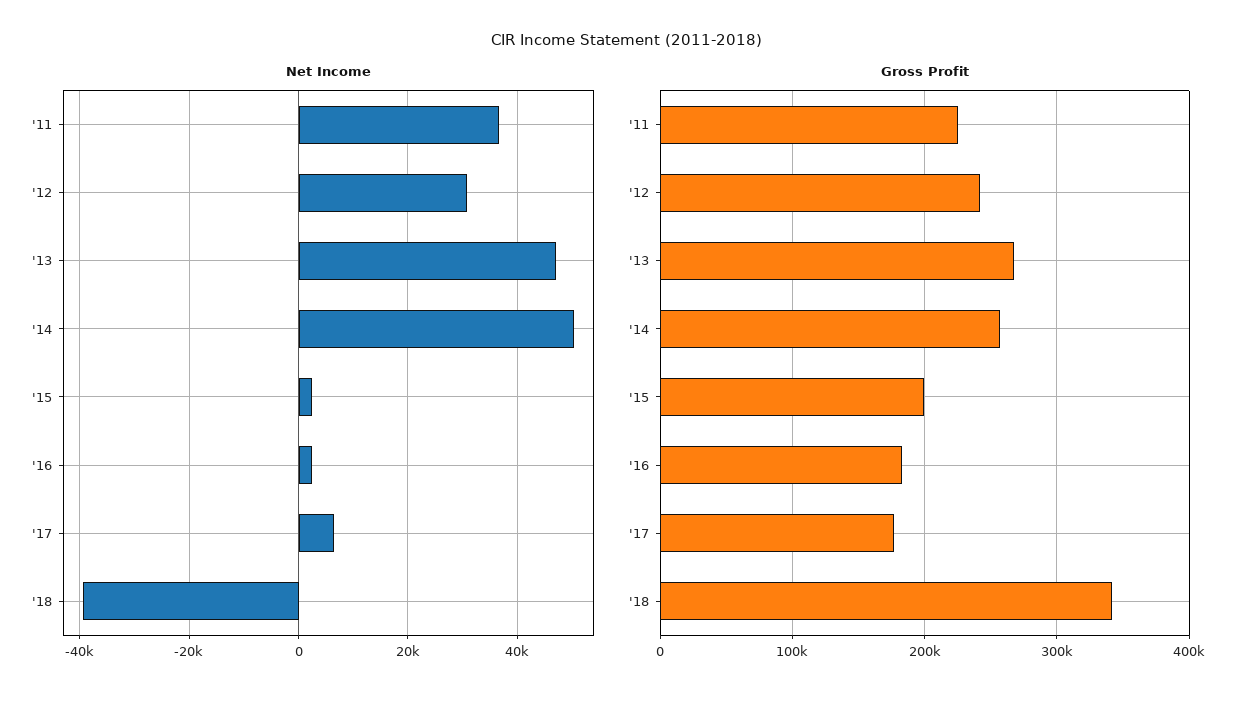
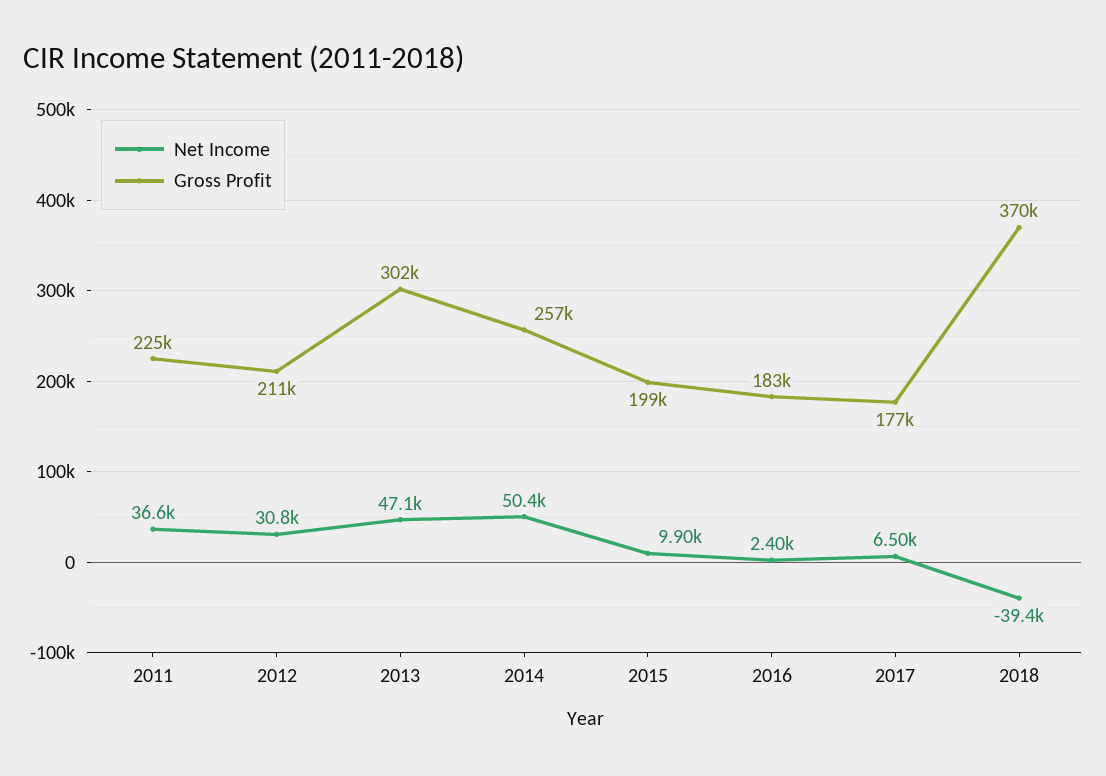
  {
    "Net Income": {
      "'11": 36600,
      "'12": 30800,
      "'13": 47100,
      "'14": 50400,
-     "'15": 2000,
+     "'15": 9900,
      "'16": 2400,
      "'17": 6500,
      "'18": -39400
    },
    "Gross Profit": {
      "'11": 225000,
-     "'12": 240000,
+     "'12": 211000,
-     "'13": 270000,
+     "'13": 302000,
      "'14": 257000,
      "'15": 199000,
      "'16": 183000,
      "'17": 177000,
-     "'18": 340000
+     "'18": 370000
    }
  }

